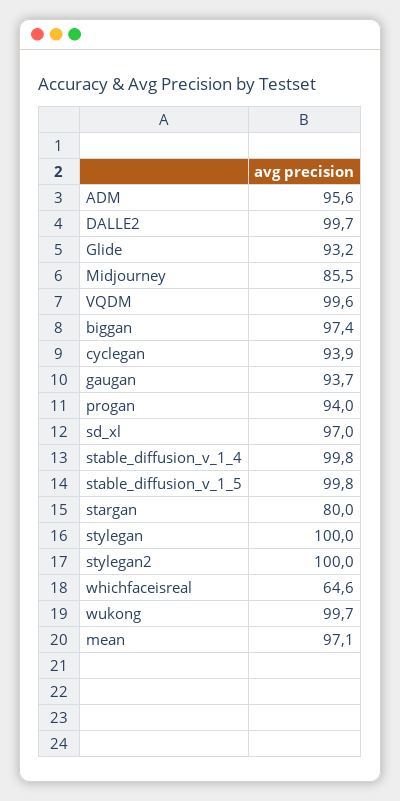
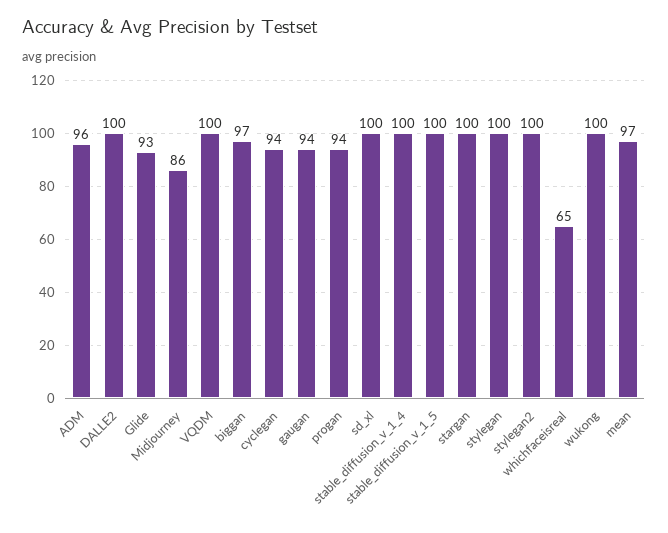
  {
    "ADM": 95.6,
    "DALLE2": 99.7,
    "Glide": 93.2,
    "Midjourney": 85.5,
    "VQDM": 99.6,
    "biggan": 97.4,
    "cyclegan": 93.9,
    "gaugan": 93.7,
    "progan": 94,
-   "sd_xl": 97,
+   "sd_xl": 100,
    "stable_diffusion_v_1_4": 99.8,
    "stable_diffusion_v_1_5": 99.8,
-   "stargan": 80,
+   "stargan": 100,
    "stylegan": 100,
    "stylegan2": 100,
    "whichfaceisreal": 64.6,
    "wukong": 99.7,
    "mean": 97.1
  }

